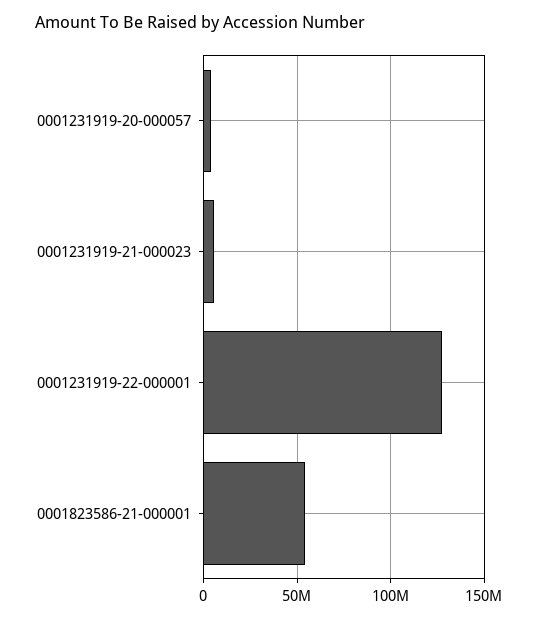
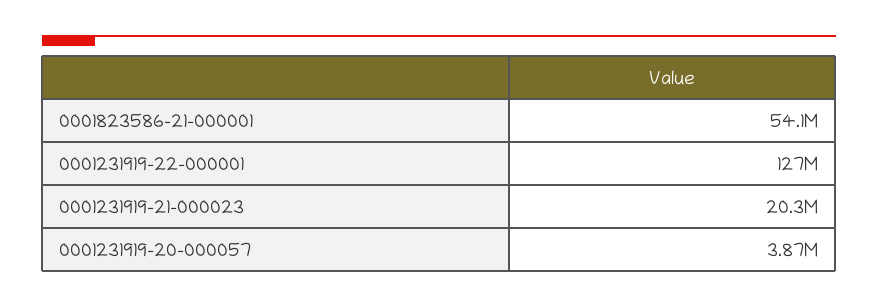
  {
    "0001231919-20-000057": 3870000,
-   "0001231919-21-000023": 5000000,
+   "0001231919-21-000023": 20300000,
    "0001231919-22-000001": 127000000,
    "0001823586-21-000001": 54100000
  }

